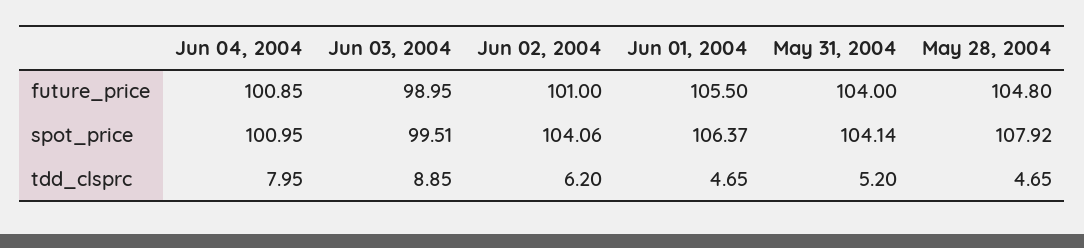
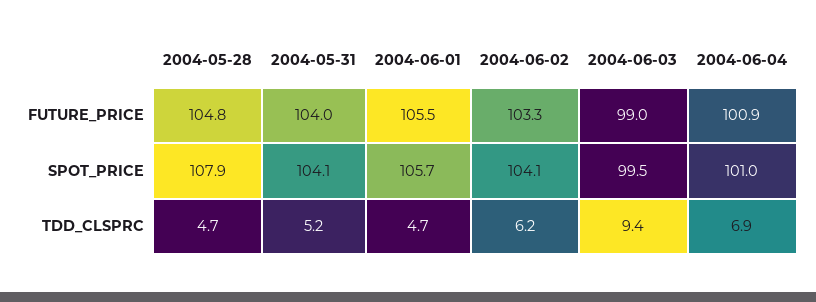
  {
    "Jun 04, 2004": {
      "future_price": 100.85,
      "spot_price": 100.95,
-     "tdd_clsprc": 7.95
+     "tdd_clsprc": 6.9
    },
    "Jun 03, 2004": {
      "future_price": 98.95,
      "spot_price": 99.51,
-     "tdd_clsprc": 8.85
+     "tdd_clsprc": 9.4
    },
    "Jun 02, 2004": {
-     "future_price": 101,
+     "future_price": 103.3,
      "spot_price": 104.06,
      "tdd_clsprc": 6.2
    },
    "Jun 01, 2004": {
      "future_price": 105.5,
-     "spot_price": 106.37,
+     "spot_price": 105.7,
      "tdd_clsprc": 4.65
    },
    "May 31, 2004": {
      "future_price": 104,
      "spot_price": 104.14,
      "tdd_clsprc": 5.2
    },
    "May 28, 2004": {
      "future_price": 104.8,
      "spot_price": 107.92,
      "tdd_clsprc": 4.65
    }
  }

